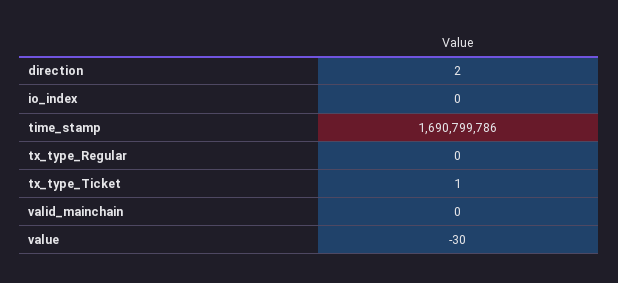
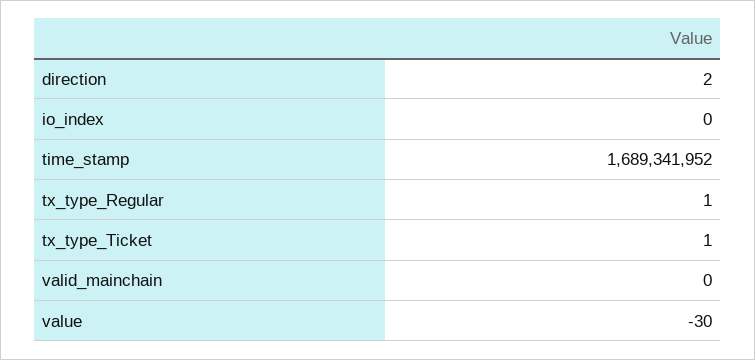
  {
    "direction": 2,
    "io_index": 0,
-   "time_stamp": 1690799786,
+   "time_stamp": 1689341952,
-   "tx_type_Regular": 0,
+   "tx_type_Regular": 1,
    "tx_type_Ticket": 1,
    "valid_mainchain": 0,
    "value": -30
  }

